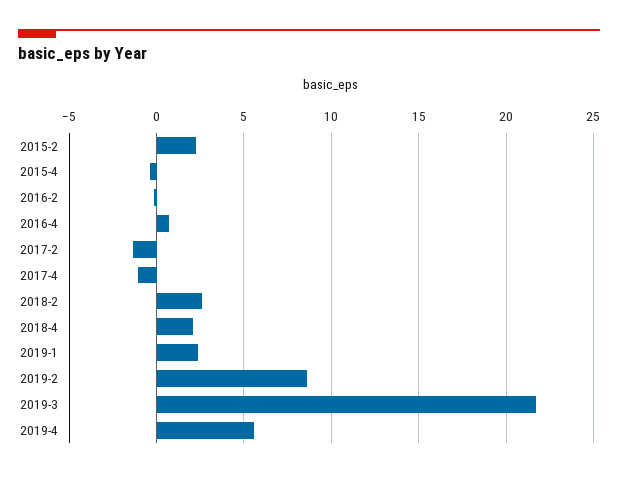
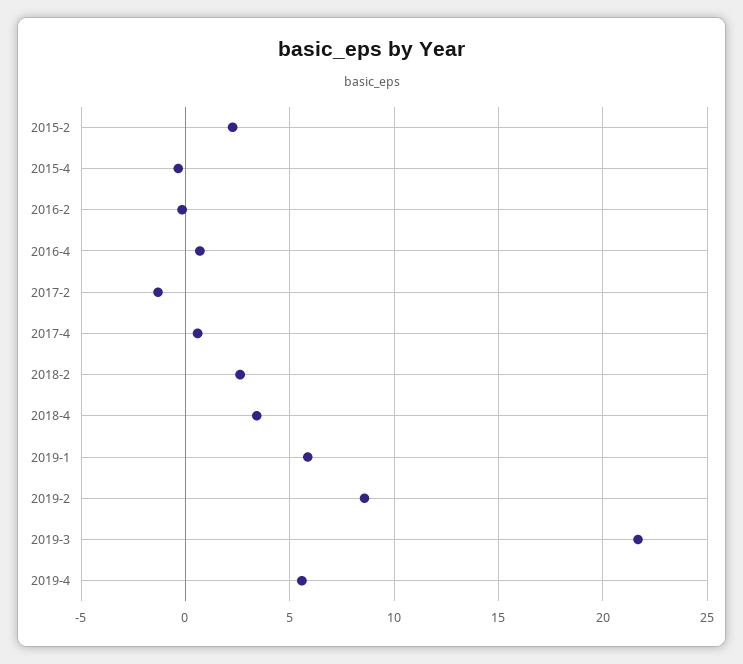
  {
    "2015-2": 2.5,
    "2015-4": -0.5,
    "2016-2": 0,
    "2016-4": 0.5,
    "2017-2": -1.5,
-   "2017-4": -1,
+   "2017-4": 0.5,
    "2018-2": 2.5,
-   "2018-4": 2,
+   "2018-4": 3.5,
-   "2019-1": 2.5,
+   "2019-1": 6,
    "2019-2": 8.5,
    "2019-3": 21.5,
    "2019-4": 5.5
  }

